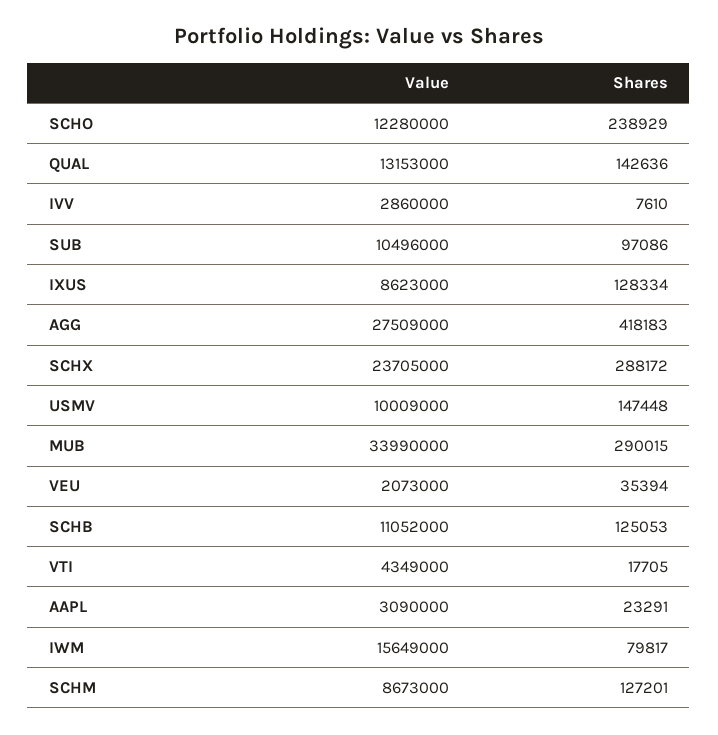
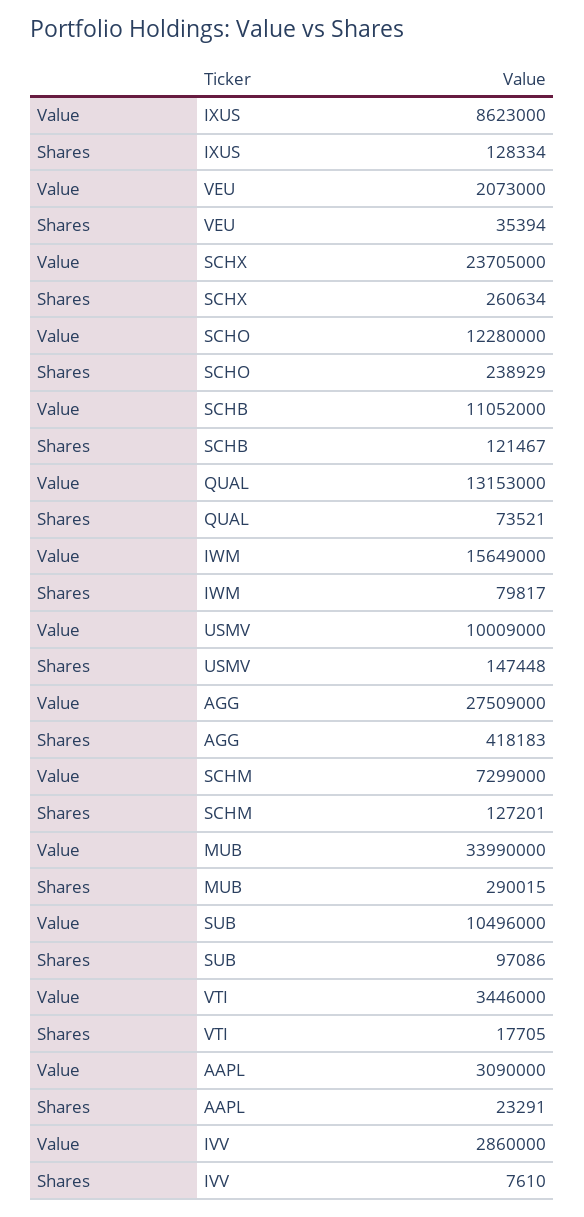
  {
    "Value": {
      "SCHO": 12280000,
      "QUAL": 13153000,
      "IVV": 2860000,
      "SUB": 10496000,
      "IXUS": 8623000,
      "AGG": 27509000,
      "SCHX": 23705000,
      "USMV": 10009000,
      "MUB": 33990000,
      "VEU": 2073000,
      "SCHB": 11052000,
-     "VTI": 4349000,
+     "VTI": 3446000,
      "AAPL": 3090000,
      "IWM": 15649000,
-     "SCHM": 8673000
+     "SCHM": 7299000
    },
    "Shares": {
      "SCHO": 238929,
-     "QUAL": 142636,
+     "QUAL": 73521,
      "IVV": 7610,
      "SUB": 97086,
      "IXUS": 128334,
      "AGG": 418183,
-     "SCHX": 288172,
+     "SCHX": 260634,
      "USMV": 147448,
      "MUB": 290015,
      "VEU": 35394,
-     "SCHB": 125053,
+     "SCHB": 121467,
      "VTI": 17705,
      "AAPL": 23291,
      "IWM": 79817,
      "SCHM": 127201
    }
  }

